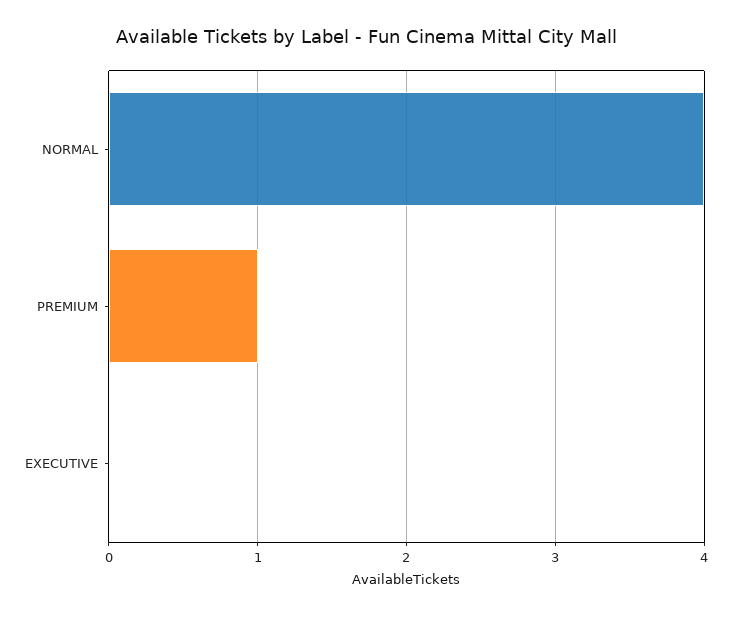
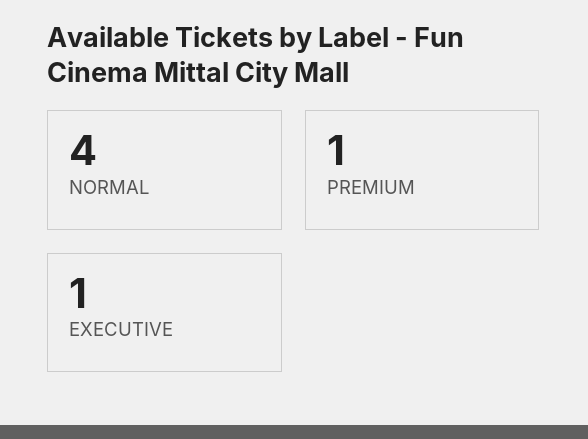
  {
    "NORMAL": 4,
    "PREMIUM": 1,
-   "EXECUTIVE": 0
+   "EXECUTIVE": 1
  }

